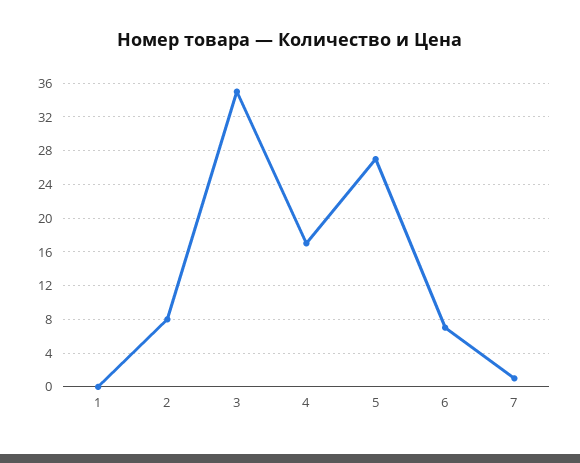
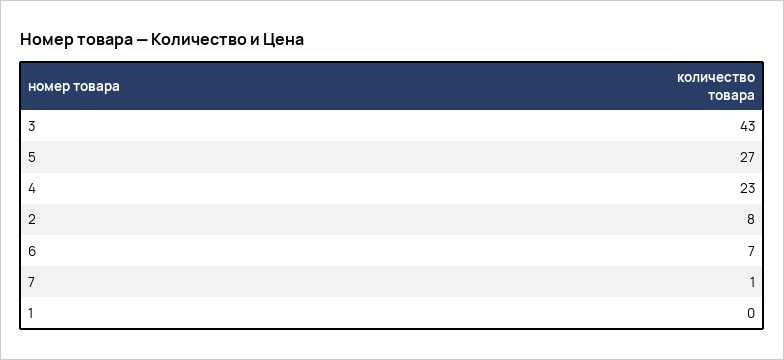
  {
    "1": 0,
    "2": 8,
-   "3": 35,
+   "3": 43,
-   "4": 17,
+   "4": 23,
    "5": 27,
    "6": 7,
    "7": 1
  }

